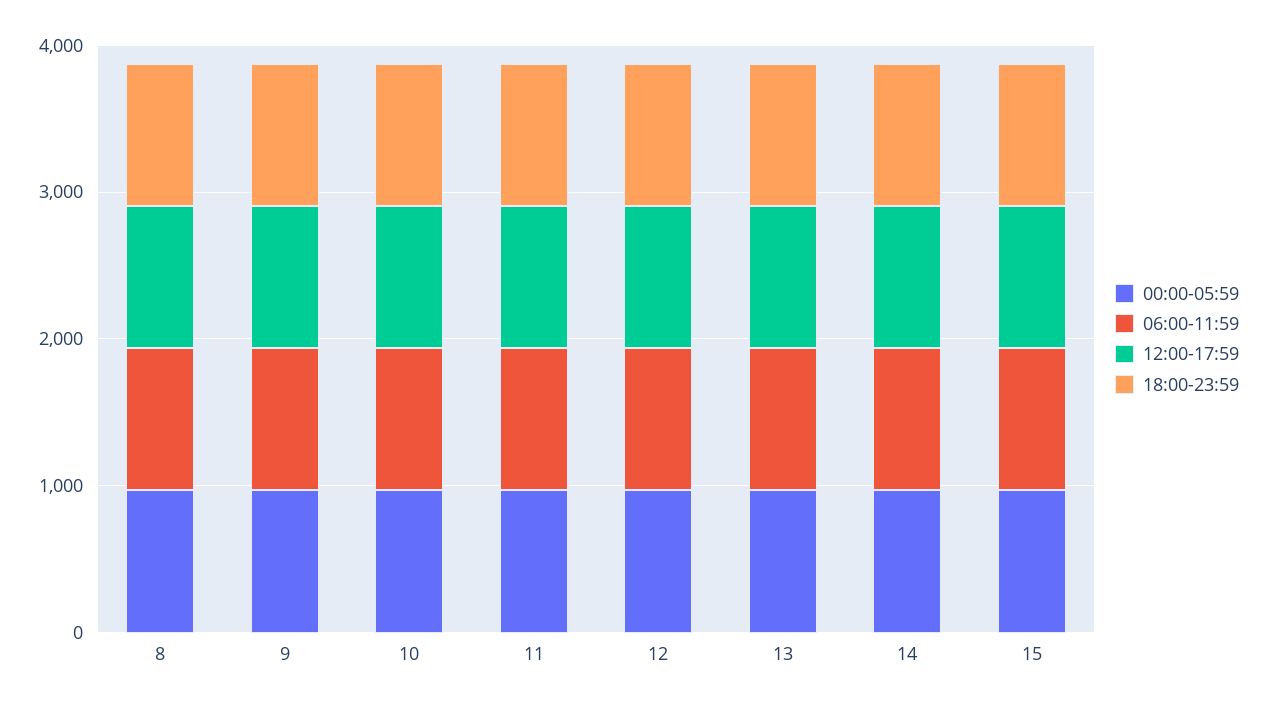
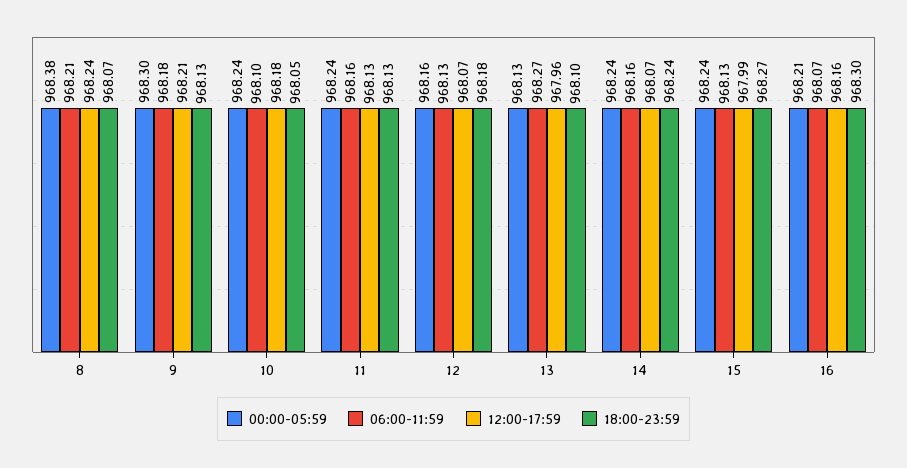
  {
    "00:00-05:59": {
      "8": 968.38,
      "9": 968.3,
      "10": 968.24,
      "11": 968.24,
      "12": 968.16,
      "13": 968.13,
      "14": 968.24,
-     "15": 968.24
+     "15": 968.24,
+     "16": 968.21
    },
    "06:00-11:59": {
      "8": 968.21,
      "9": 968.18,
      "10": 968.1,
      "11": 968.16,
      "12": 968.13,
      "13": 968.27,
      "14": 968.16,
-     "15": 968.13
+     "15": 968.13,
+     "16": 968.07
    },
    "12:00-17:59": {
      "8": 968.24,
      "9": 968.21,
      "10": 968.18,
      "11": 968.13,
      "12": 968.07,
      "13": 967.96,
      "14": 968.07,
-     "15": 967.99
+     "15": 967.99,
+     "16": 968.16
    },
    "18:00-23:59": {
      "8": 968.07,
      "9": 968.13,
      "10": 968.05,
      "11": 968.13,
      "12": 968.18,
      "13": 968.1,
      "14": 968.24,
-     "15": 968.27
+     "15": 968.27,
+     "16": 968.3
    }
  }

